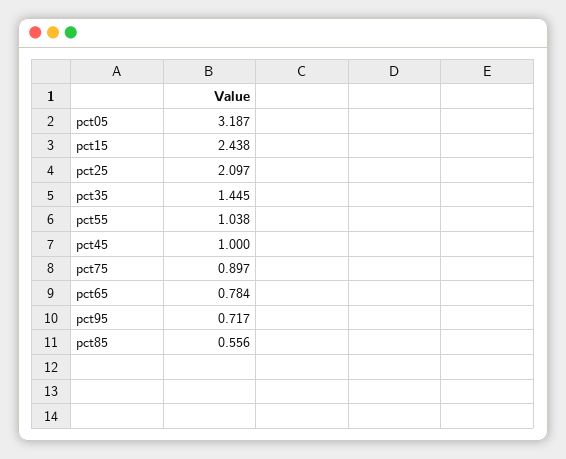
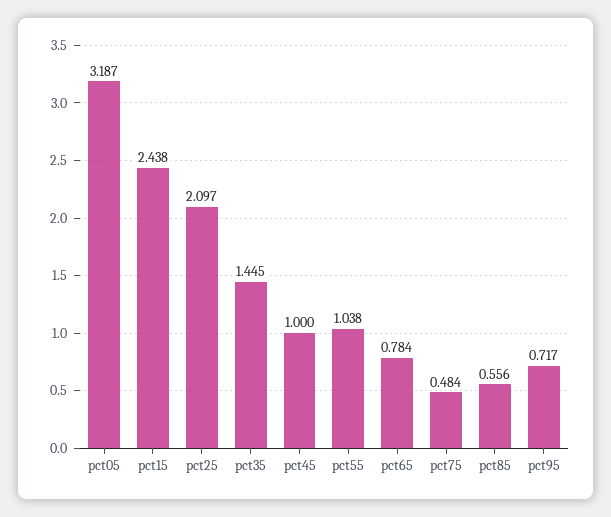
  {
    "pct05": 3.187,
    "pct15": 2.438,
    "pct25": 2.097,
    "pct35": 1.445,
    "pct55": 1.038,
    "pct45": 1,
-   "pct75": 0.897,
+   "pct75": 0.484,
    "pct65": 0.784,
    "pct95": 0.717,
    "pct85": 0.556
  }

